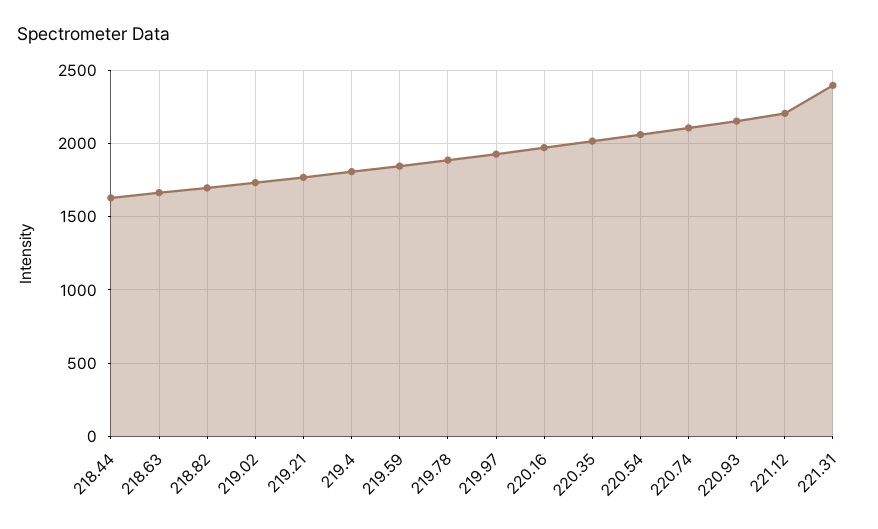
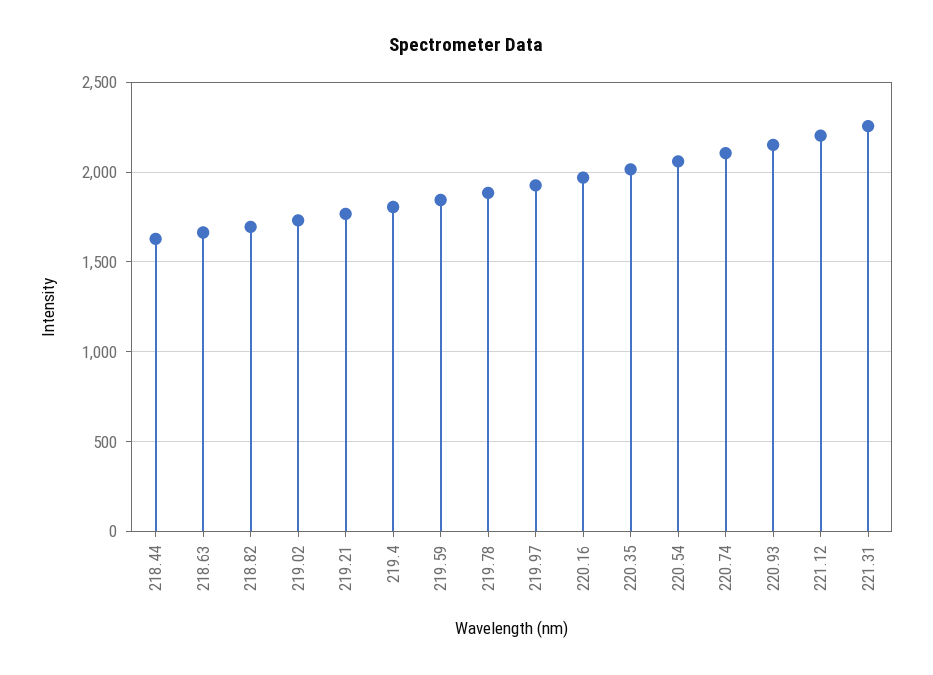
  {
    "218.44": 1650,
    "218.63": 1650,
    "218.82": 1700,
    "219.02": 1750,
    "219.21": 1750,
    "219.4": 1800,
    "219.59": 1850,
    "219.78": 1900,
    "219.97": 1950,
    "220.16": 1950,
    "220.35": 2000,
    "220.54": 2050,
    "220.74": 2100,
    "220.93": 2150,
    "221.12": 2200,
-   "221.31": 2400
+   "221.31": 2250
  }

